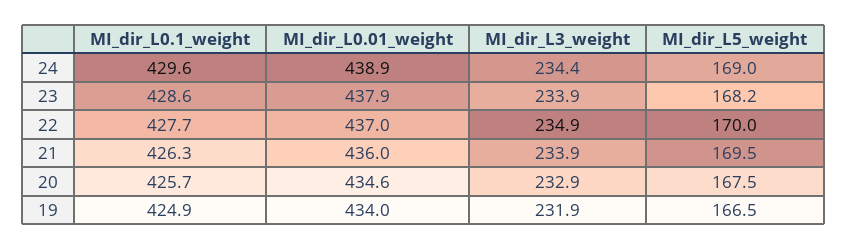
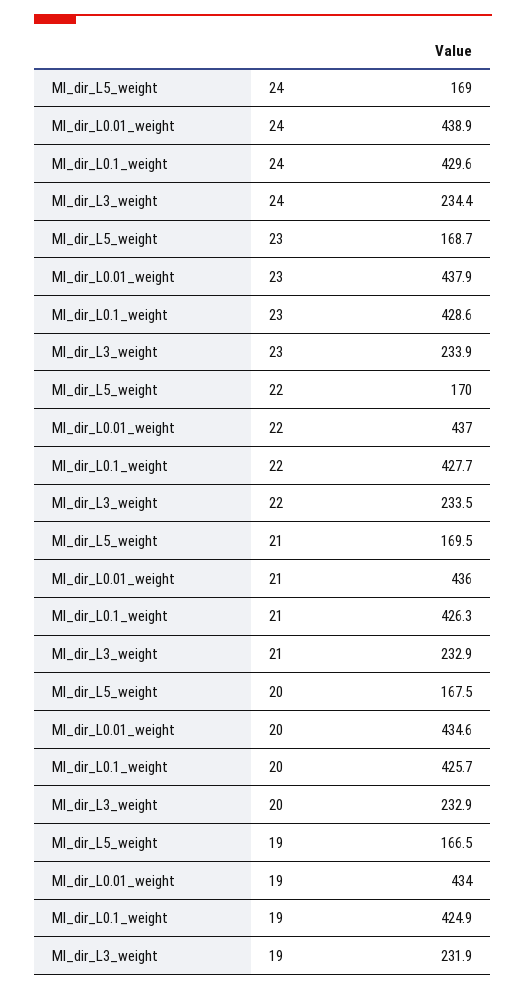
  {
    "MI_dir_L0.1_weight": {
      "24": 429.6,
      "23": 428.6,
      "22": 427.7,
      "21": 426.3,
      "20": 425.7,
      "19": 424.9
    },
    "MI_dir_L0.01_weight": {
      "24": 438.9,
      "23": 437.9,
      "22": 437,
      "21": 436,
      "20": 434.6,
      "19": 434
    },
    "MI_dir_L3_weight": {
      "24": 234.4,
      "23": 233.9,
-     "22": 234.9,
+     "22": 233.5,
-     "21": 233.9,
+     "21": 232.9,
      "20": 232.9,
      "19": 231.9
    },
    "MI_dir_L5_weight": {
      "24": 169,
-     "23": 168.2,
+     "23": 168.7,
      "22": 170,
      "21": 169.5,
      "20": 167.5,
      "19": 166.5
    }
  }

